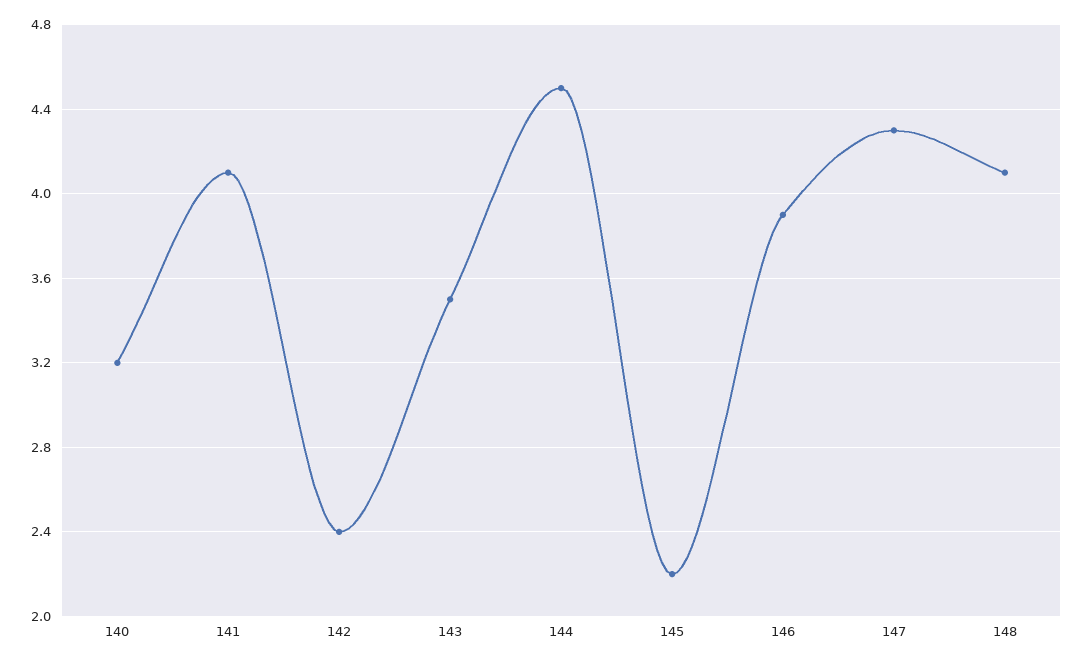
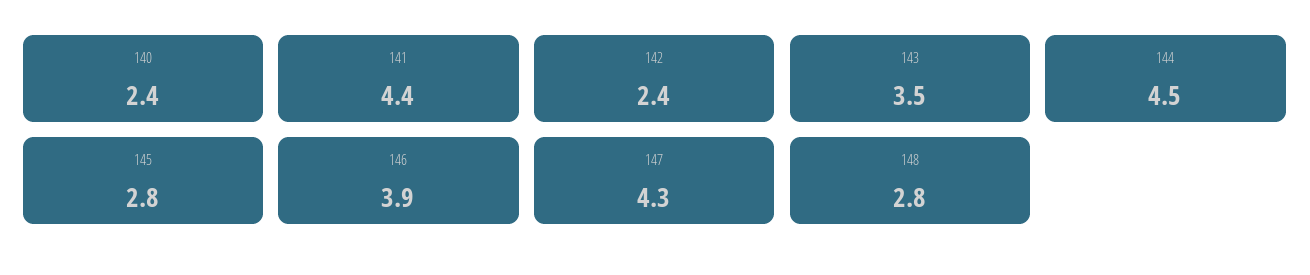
  {
-   "140": 3.2,
+   "140": 2.4,
-   "141": 4.1,
+   "141": 4.4,
    "142": 2.4,
    "143": 3.5,
    "144": 4.5,
-   "145": 2.2,
+   "145": 2.8,
    "146": 3.9,
    "147": 4.3,
-   "148": 4.1
+   "148": 2.8
  }

